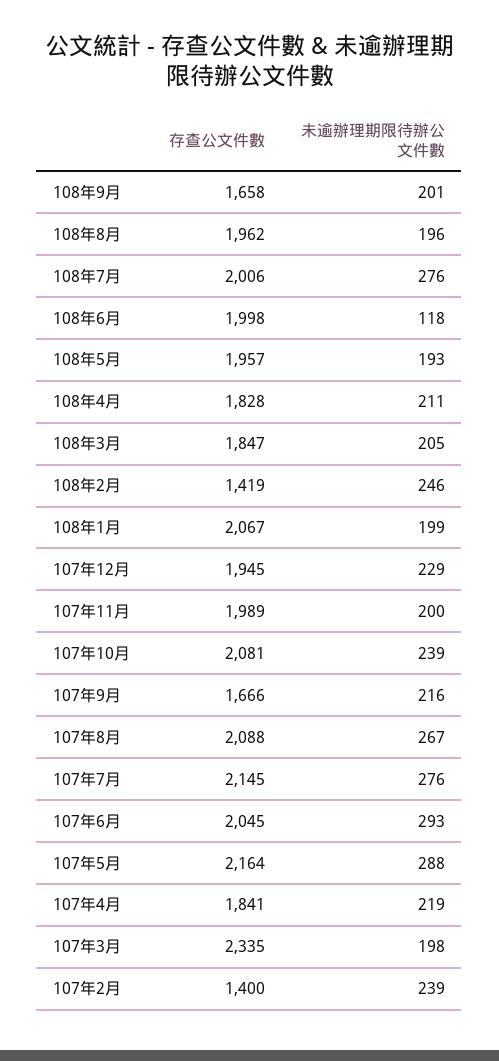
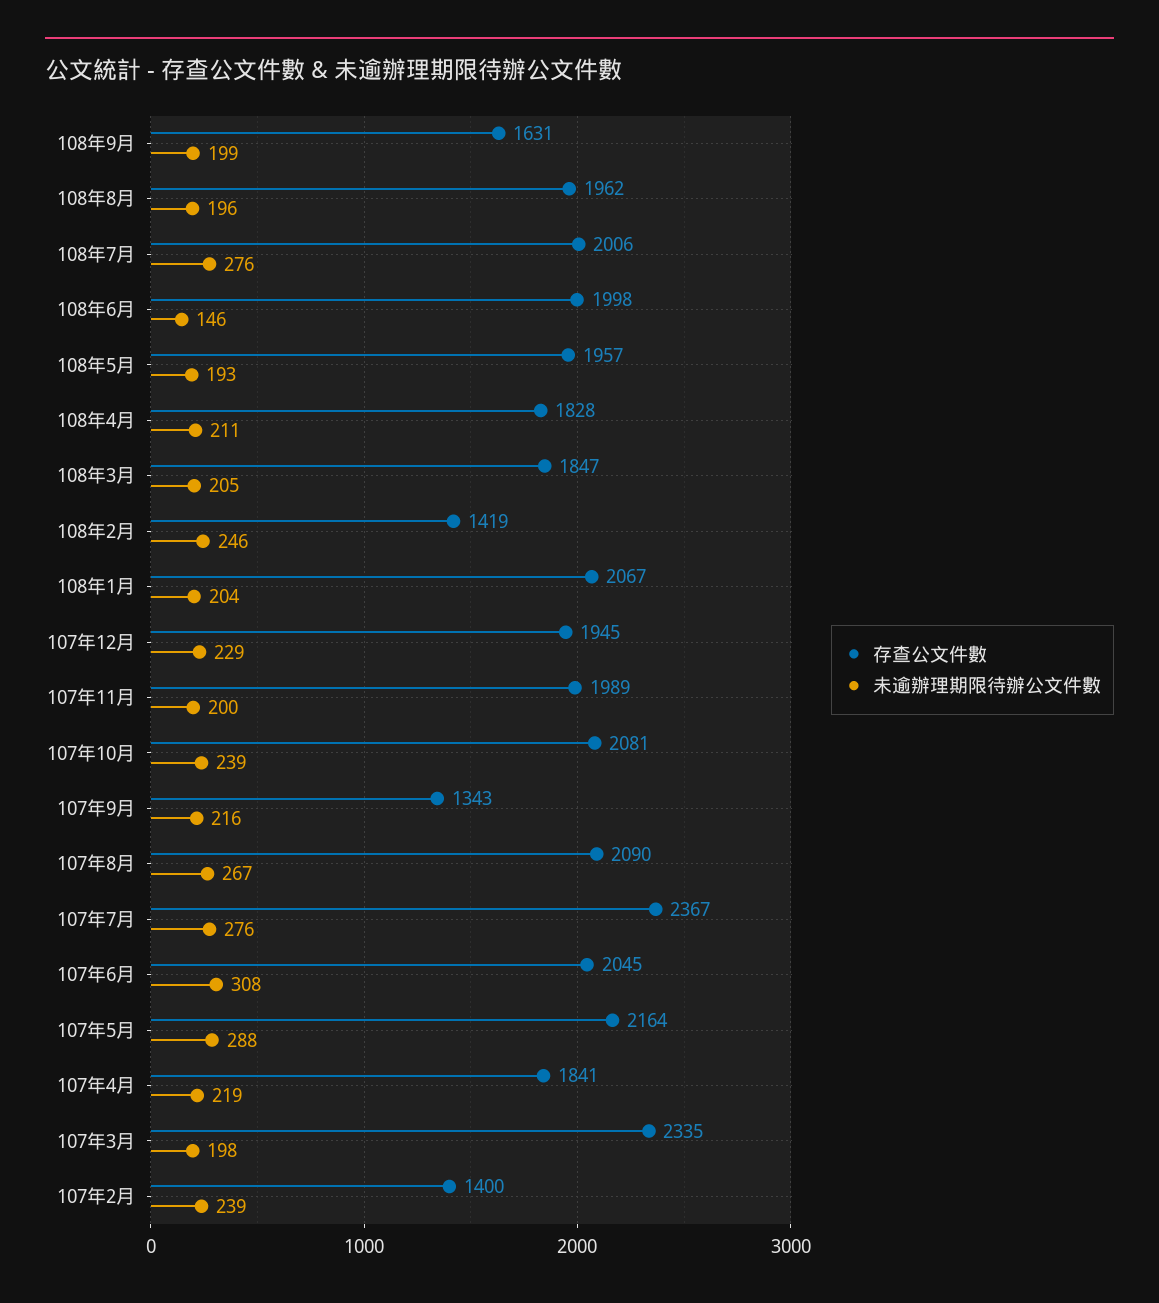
  {
    "存查公文件數": {
-     "108年9月": 1658,
+     "108年9月": 1631,
      "108年8月": 1962,
      "108年7月": 2006,
      "108年6月": 1998,
      "108年5月": 1957,
      "108年4月": 1828,
      "108年3月": 1847,
      "108年2月": 1419,
      "108年1月": 2067,
      "107年12月": 1945,
      "107年11月": 1989,
      "107年10月": 2081,
-     "107年9月": 1666,
+     "107年9月": 1343,
-     "107年8月": 2088,
+     "107年8月": 2090,
-     "107年7月": 2145,
+     "107年7月": 2367,
      "107年6月": 2045,
      "107年5月": 2164,
      "107年4月": 1841,
      "107年3月": 2335,
      "107年2月": 1400
    },
    "未逾辦理期限待辦公文件數": {
-     "108年9月": 201,
+     "108年9月": 199,
      "108年8月": 196,
      "108年7月": 276,
-     "108年6月": 118,
+     "108年6月": 146,
      "108年5月": 193,
      "108年4月": 211,
      "108年3月": 205,
      "108年2月": 246,
-     "108年1月": 199,
+     "108年1月": 204,
      "107年12月": 229,
      "107年11月": 200,
      "107年10月": 239,
      "107年9月": 216,
      "107年8月": 267,
      "107年7月": 276,
-     "107年6月": 293,
+     "107年6月": 308,
      "107年5月": 288,
      "107年4月": 219,
      "107年3月": 198,
      "107年2月": 239
    }
  }

